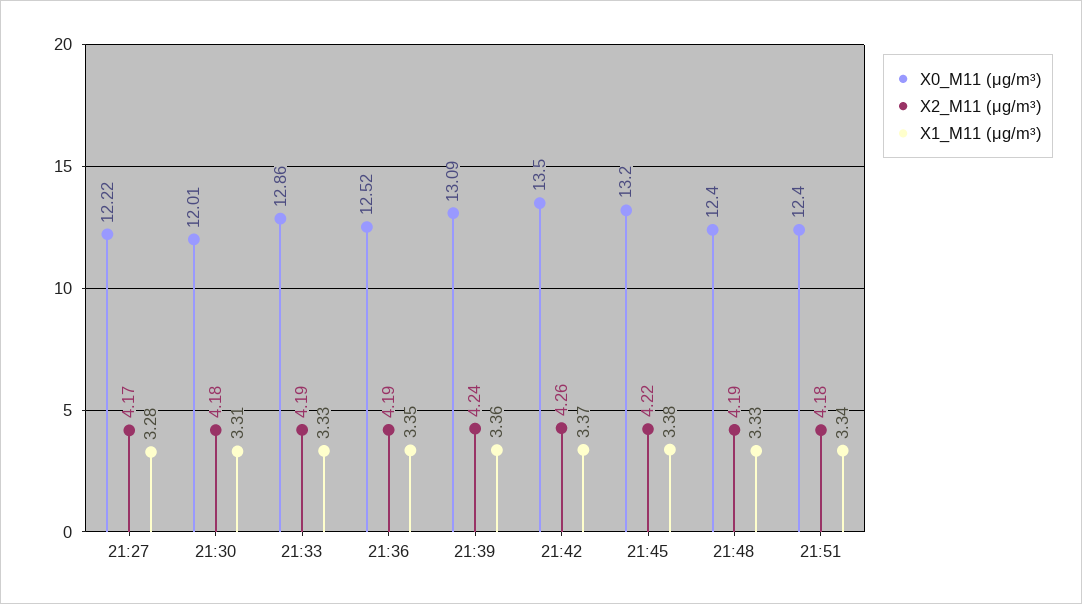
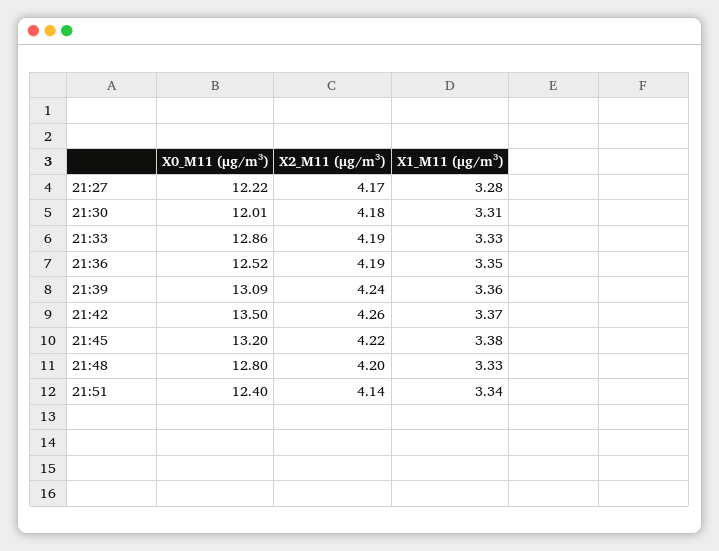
  {
    "X0_M11 (μg/m³)": {
      "21:27": 12.22,
      "21:30": 12.01,
      "21:33": 12.86,
      "21:36": 12.52,
      "21:39": 13.09,
      "21:42": 13.5,
      "21:45": 13.2,
-     "21:48": 12.4,
+     "21:48": 12.8,
      "21:51": 12.4
    },
    "X2_M11 (μg/m³)": {
      "21:27": 4.17,
      "21:30": 4.18,
      "21:33": 4.19,
      "21:36": 4.19,
      "21:39": 4.24,
      "21:42": 4.26,
      "21:45": 4.22,
-     "21:48": 4.19,
+     "21:48": 4.2,
-     "21:51": 4.18
+     "21:51": 4.14
    },
    "X1_M11 (μg/m³)": {
      "21:27": 3.28,
      "21:30": 3.31,
      "21:33": 3.33,
      "21:36": 3.35,
      "21:39": 3.36,
      "21:42": 3.37,
      "21:45": 3.38,
      "21:48": 3.33,
      "21:51": 3.34
    }
  }

